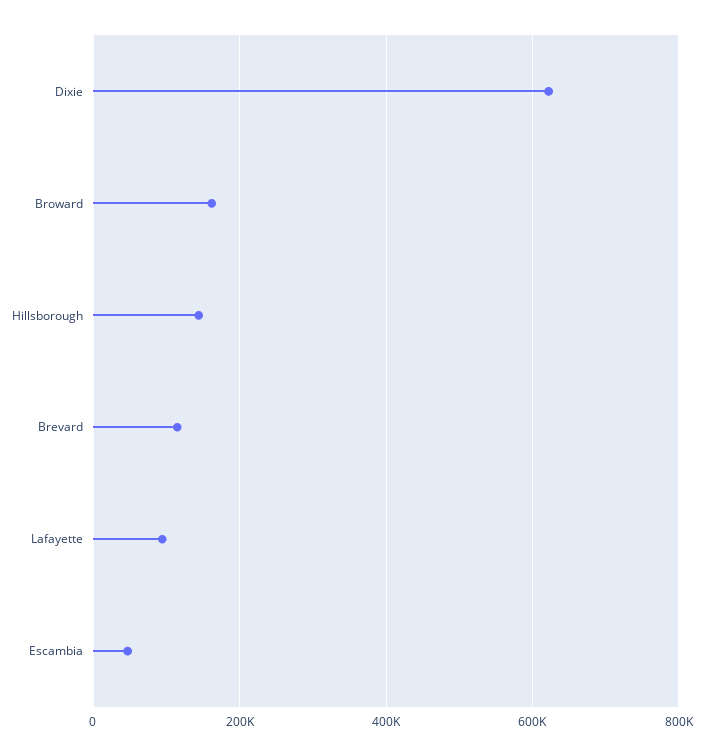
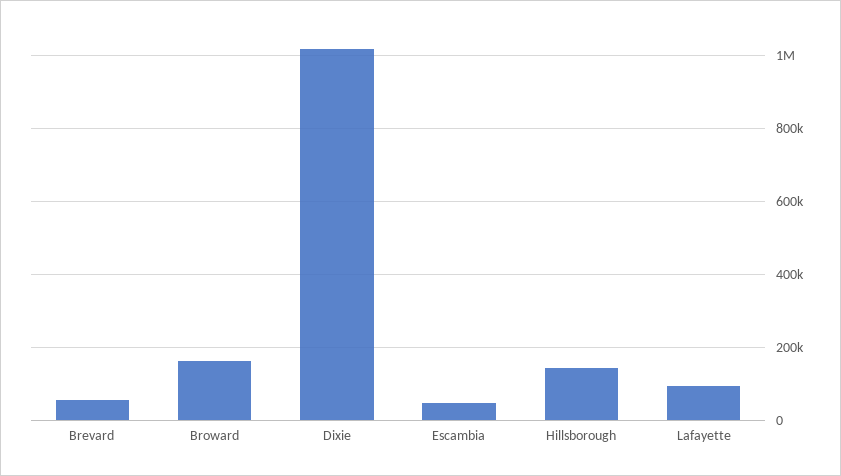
  {
-   "Dixie": 620000,
+   "Dixie": 1020000,
    "Broward": 160000,
    "Hillsborough": 140000,
-   "Brevard": 120000,
+   "Brevard": 60000,
    "Lafayette": 100000,
    "Escambia": 40000
  }

